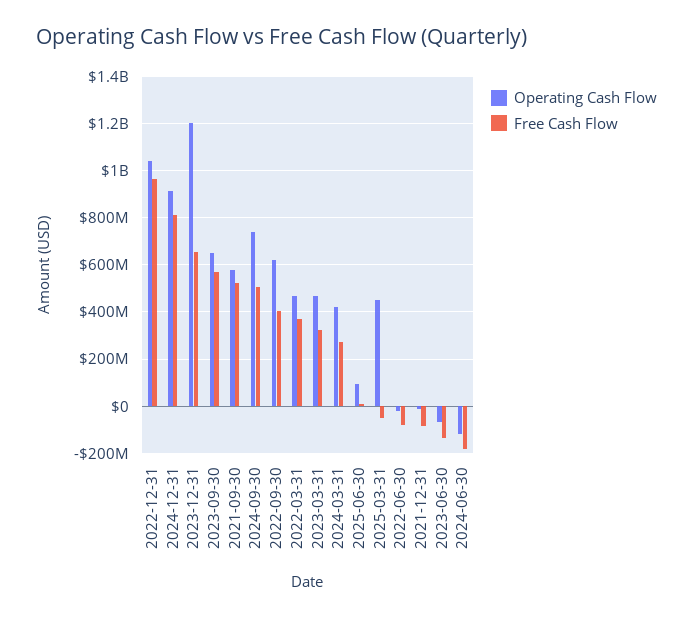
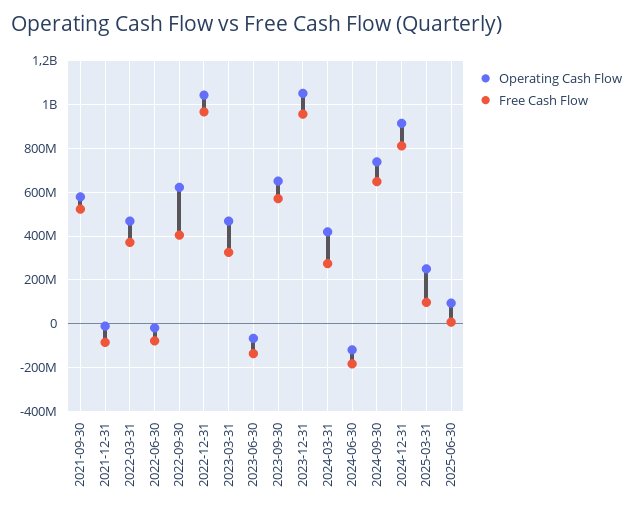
  {
    "Operating Cash Flow": {
      "2022-12-31": 1050000000,
      "2024-12-31": 900000000,
-     "2023-12-31": 1200000000,
+     "2023-12-31": 1050000000,
      "2023-09-30": 650000000,
      "2021-09-30": 600000000,
      "2024-09-30": 750000000,
      "2022-09-30": 600000000,
      "2022-03-31": 450000000,
      "2023-03-31": 450000000,
      "2024-03-31": 400000000,
      "2025-06-30": 100000000,
-     "2025-03-31": 450000000,
+     "2025-03-31": 250000000,
      "2022-06-30": 0,
      "2021-12-31": 0,
      "2023-06-30": -50000000,
      "2024-06-30": -100000000
    },
    "Free Cash Flow": {
      "2022-12-31": 950000000,
      "2024-12-31": 800000000,
-     "2023-12-31": 650000000,
+     "2023-12-31": 950000000,
      "2023-09-30": 550000000,
      "2021-09-30": 500000000,
-     "2024-09-30": 500000000,
+     "2024-09-30": 650000000,
      "2022-09-30": 400000000,
      "2022-03-31": 350000000,
      "2023-03-31": 350000000,
      "2024-03-31": 250000000,
      "2025-06-30": 0,
-     "2025-03-31": -50000000,
+     "2025-03-31": 100000000,
      "2022-06-30": -100000000,
      "2021-12-31": -100000000,
      "2023-06-30": -150000000,
      "2024-06-30": -200000000
    }
  }

